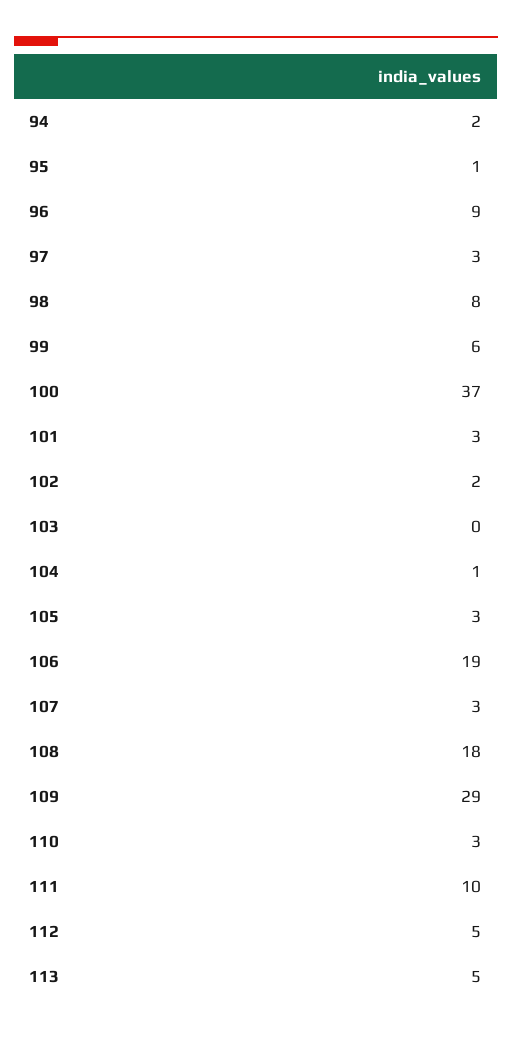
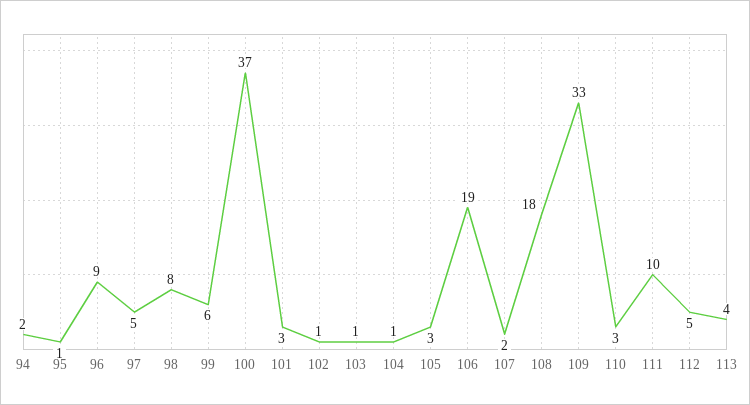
  {
    "94": 2,
    "95": 1,
    "96": 9,
-   "97": 3,
+   "97": 5,
    "98": 8,
    "99": 6,
    "100": 37,
    "101": 3,
-   "102": 2,
+   "102": 1,
-   "103": 0,
+   "103": 1,
    "104": 1,
    "105": 3,
    "106": 19,
-   "107": 3,
+   "107": 2,
    "108": 18,
-   "109": 29,
+   "109": 33,
    "110": 3,
    "111": 10,
    "112": 5,
-   "113": 5
+   "113": 4
  }

